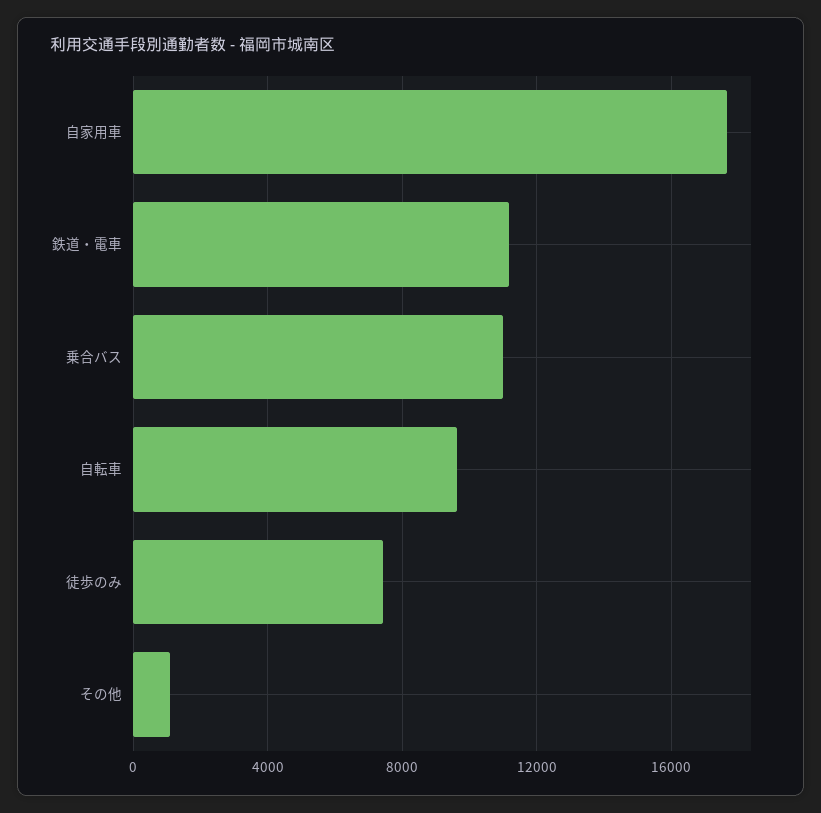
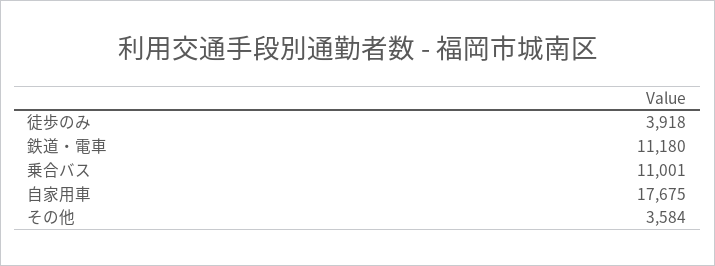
  {
    "自家用車": 17675,
    "鉄道・電車": 11180,
    "乗合バス": 11001,
-   "自転車": 9500,
-   "徒歩のみ": 7500,
+   "徒歩のみ": 3918,
-   "その他": 1000
+   "その他": 3584
  }

